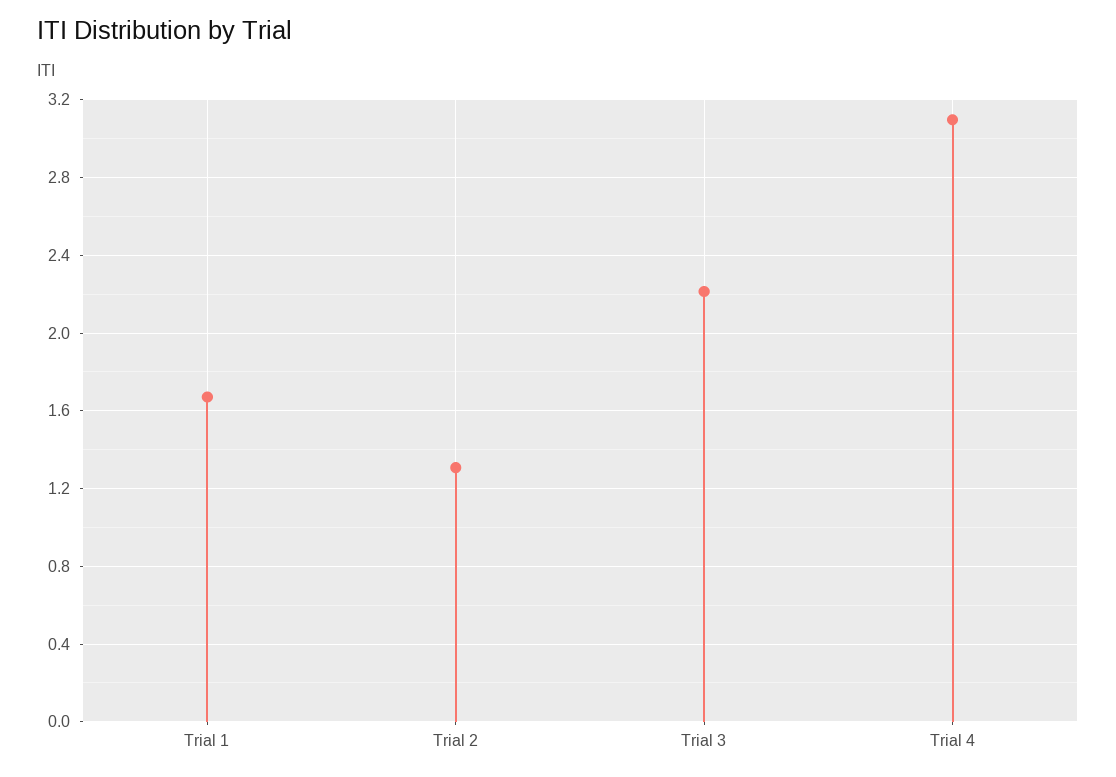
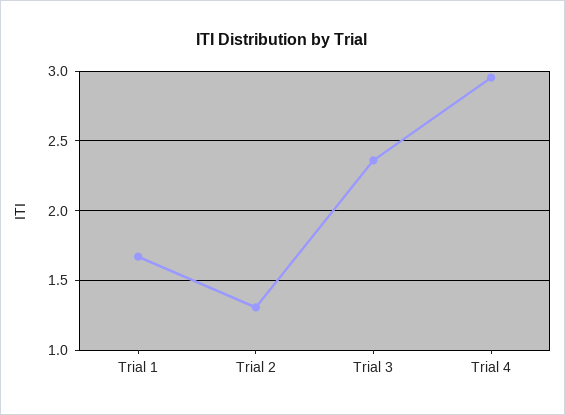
  {
    "Trial 1": 1.65,
    "Trial 2": 1.3,
-   "Trial 3": 2.2,
+   "Trial 3": 2.35,
-   "Trial 4": 3.1
+   "Trial 4": 2.95
  }

